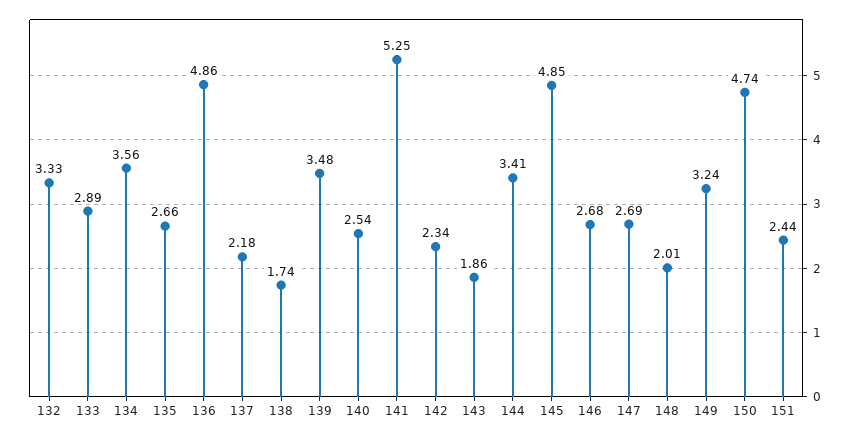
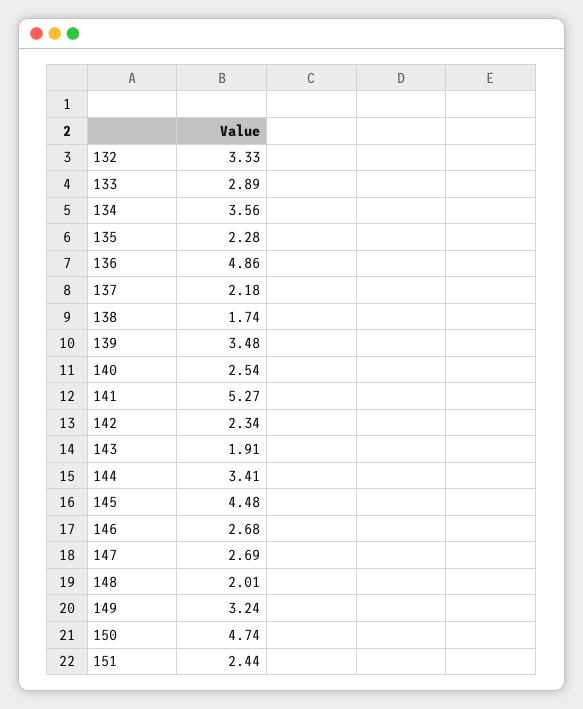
  {
    "132": 3.33,
    "133": 2.89,
    "134": 3.56,
-   "135": 2.66,
+   "135": 2.28,
    "136": 4.86,
    "137": 2.18,
    "138": 1.74,
    "139": 3.48,
    "140": 2.54,
-   "141": 5.25,
+   "141": 5.27,
    "142": 2.34,
-   "143": 1.86,
+   "143": 1.91,
    "144": 3.41,
-   "145": 4.85,
+   "145": 4.48,
    "146": 2.68,
    "147": 2.69,
    "148": 2.01,
    "149": 3.24,
    "150": 4.74,
    "151": 2.44
  }

